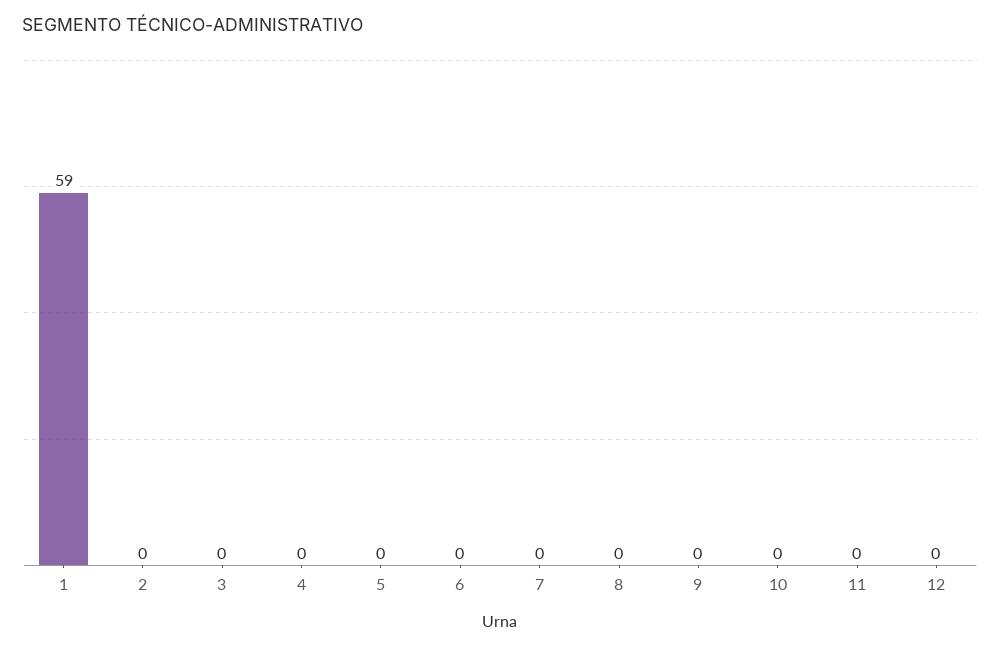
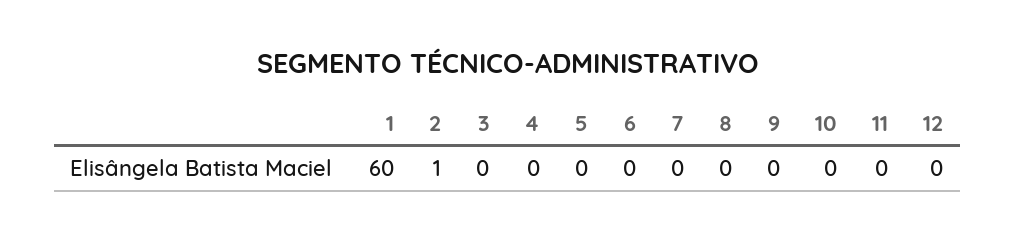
  {
-   "1": 59,
+   "1": 60,
-   "2": 0,
+   "2": 1,
    "3": 0,
    "4": 0,
    "5": 0,
    "6": 0,
    "7": 0,
    "8": 0,
    "9": 0,
    "10": 0,
    "11": 0,
    "12": 0
  }

